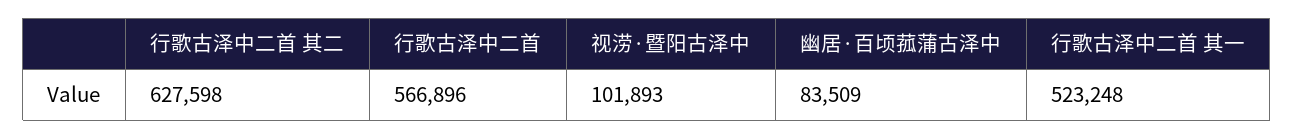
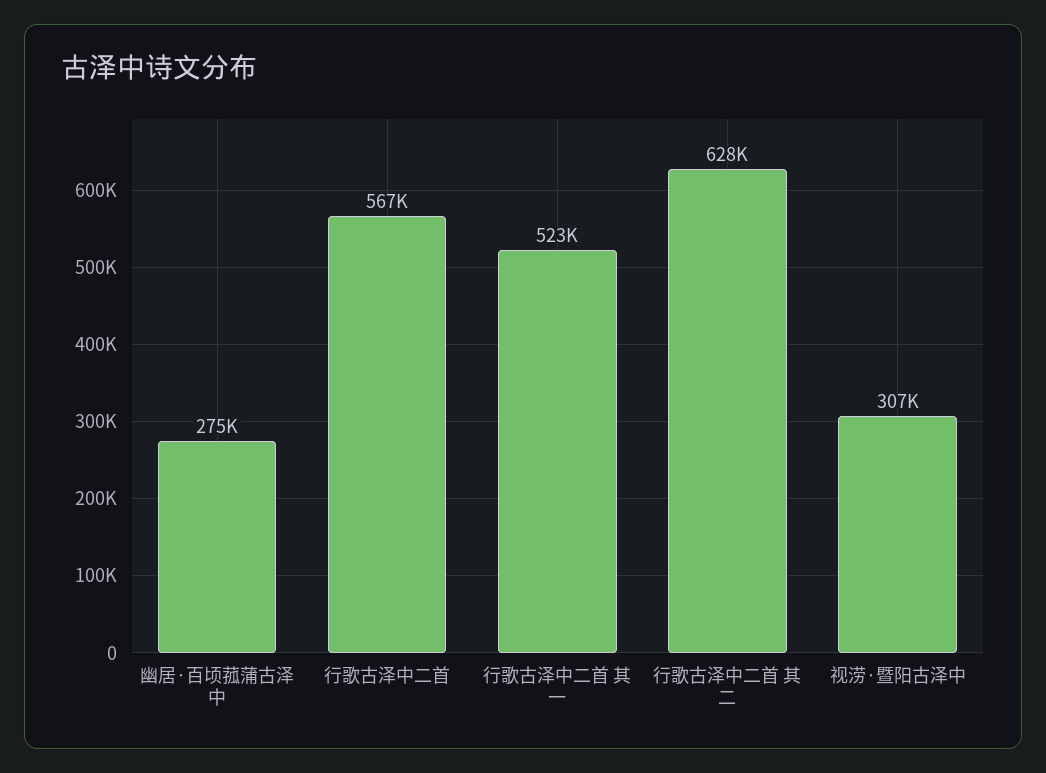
  {
    "行歌古泽中二首 其二": 627598,
    "行歌古泽中二首": 566896,
-   "视涝·暨阳古泽中": 101893,
+   "视涝·暨阳古泽中": 307000,
-   "幽居·百顷菰蒲古泽中": 83509,
+   "幽居·百顷菰蒲古泽中": 275000,
    "行歌古泽中二首 其一": 523248
  }

